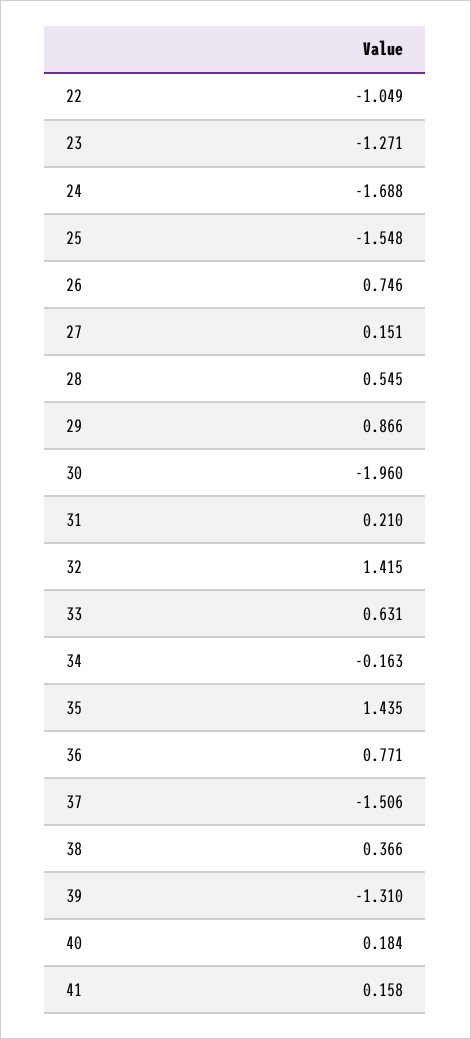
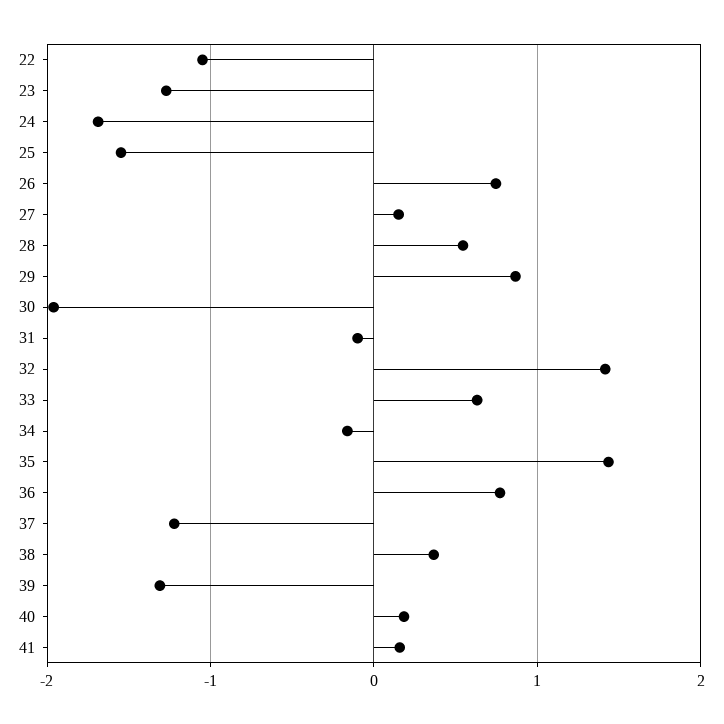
  {
    "22": -1.049,
    "23": -1.271,
    "24": -1.688,
    "25": -1.548,
    "26": 0.746,
    "27": 0.151,
    "28": 0.545,
    "29": 0.866,
    "30": -1.96,
-   "31": 0.21,
+   "31": -0.1,
    "32": 1.415,
    "33": 0.631,
    "34": -0.163,
    "35": 1.435,
    "36": 0.771,
-   "37": -1.506,
+   "37": -1.2,
    "38": 0.366,
    "39": -1.31,
    "40": 0.184,
    "41": 0.158
  }

